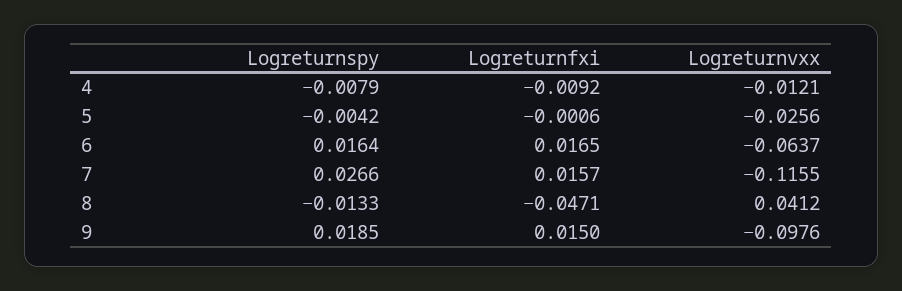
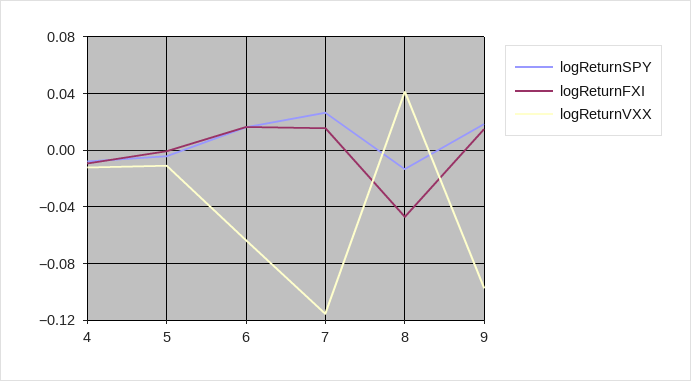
  {
    "Logreturnspy": {
      "4": -0.0079,
      "5": -0.0042,
      "6": 0.0164,
      "7": 0.0266,
      "8": -0.0133,
      "9": 0.0185
    },
    "Logreturnfxi": {
      "4": -0.0092,
      "5": -0.0006,
      "6": 0.0165,
      "7": 0.0157,
      "8": -0.0471,
      "9": 0.015
    },
    "Logreturnvxx": {
      "4": -0.0121,
-     "5": -0.0256,
+     "5": -0.01,
      "6": -0.0637,
      "7": -0.1155,
      "8": 0.0412,
      "9": -0.0976
    }
  }

